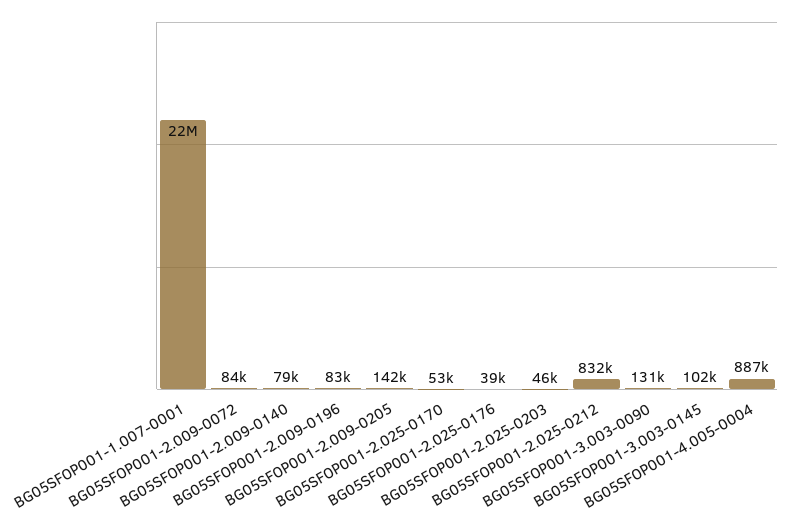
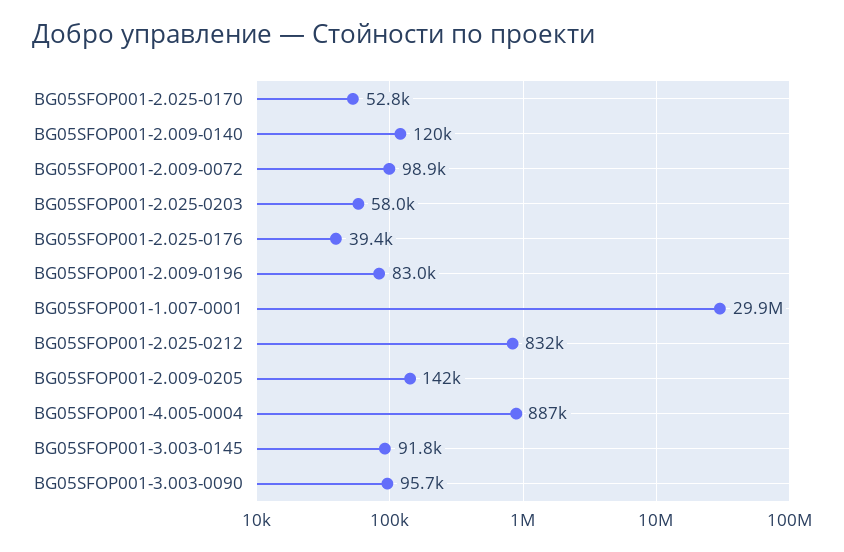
  {
-   "BG05SFOP001-1.007-0001": 22000000,
+   "BG05SFOP001-1.007-0001": 29900000,
-   "BG05SFOP001-2.009-0072": 84000,
+   "BG05SFOP001-2.009-0072": 98900,
-   "BG05SFOP001-2.009-0140": 79000,
+   "BG05SFOP001-2.009-0140": 120000,
    "BG05SFOP001-2.009-0196": 83000,
    "BG05SFOP001-2.009-0205": 142000,
    "BG05SFOP001-2.025-0170": 52800,
    "BG05SFOP001-2.025-0176": 39400,
-   "BG05SFOP001-2.025-0203": 46000,
+   "BG05SFOP001-2.025-0203": 58000,
    "BG05SFOP001-2.025-0212": 832000,
-   "BG05SFOP001-3.003-0090": 131000,
+   "BG05SFOP001-3.003-0090": 95700,
-   "BG05SFOP001-3.003-0145": 102000,
+   "BG05SFOP001-3.003-0145": 91800,
    "BG05SFOP001-4.005-0004": 887000
  }

